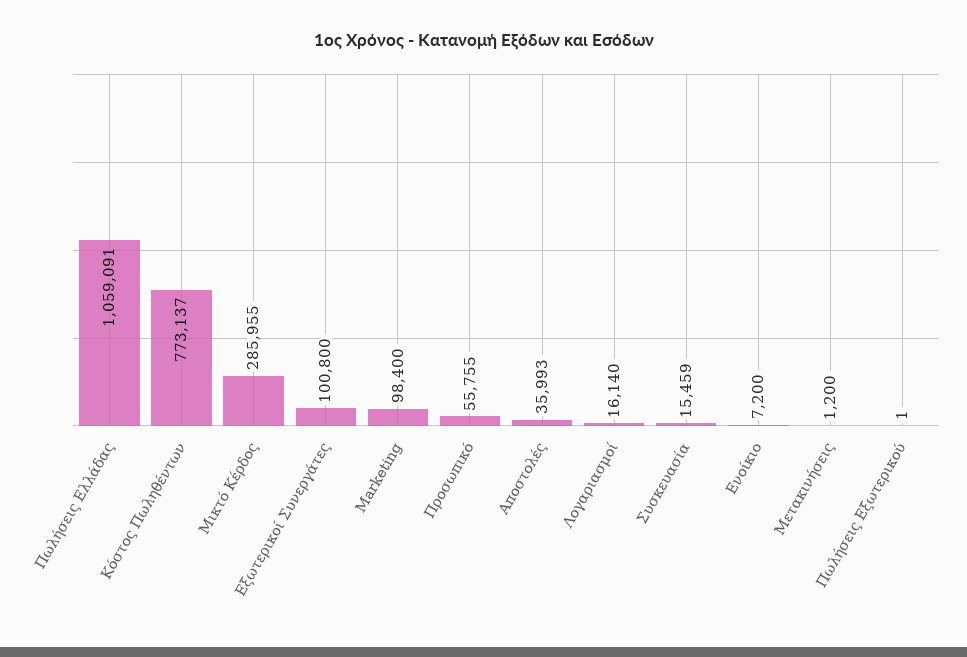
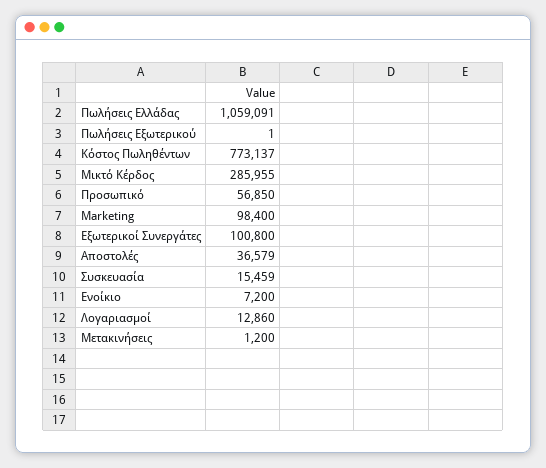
  {
    "Πωλήσεις Ελλάδας": 1059091,
    "Κόστος Πωληθέντων": 773137,
    "Μικτό Κέρδος": 285955,
    "Εξωτερικοί Συνεργάτες": 100800,
    "Marketing": 98400,
-   "Προσωπικό": 55755,
+   "Προσωπικό": 56850,
-   "Αποστολές": 35993,
+   "Αποστολές": 36579,
-   "Λογαριασμοί": 16140,
+   "Λογαριασμοί": 12860,
    "Συσκευασία": 15459,
    "Ενοίκιο": 7200,
    "Μετακινήσεις": 1200,
    "Πωλήσεις Εξωτερικού": 1
  }

